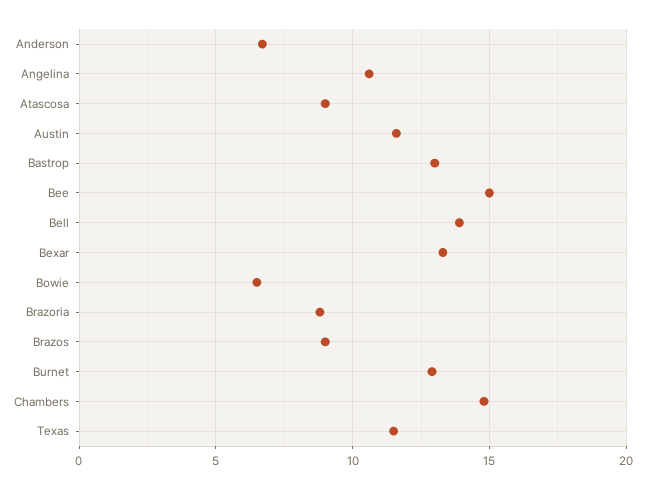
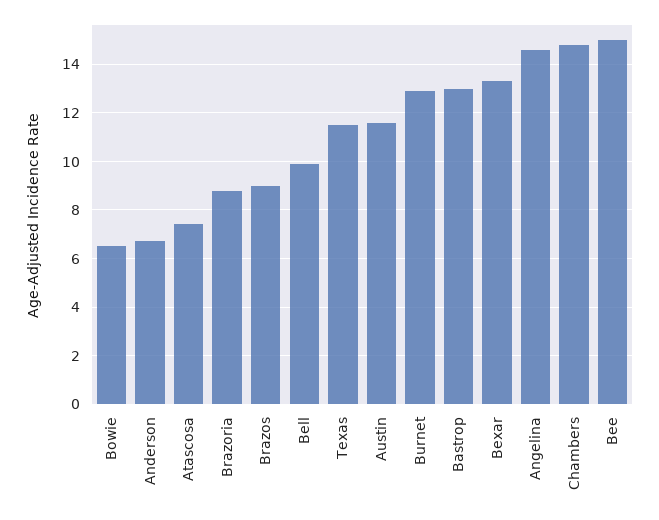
  {
    "Anderson": 6.5,
-   "Angelina": 10.5,
+   "Angelina": 14.5,
-   "Atascosa": 9,
+   "Atascosa": 7.5,
    "Austin": 11.5,
    "Bastrop": 13,
    "Bee": 15,
-   "Bell": 14,
+   "Bell": 10,
    "Bexar": 13.5,
    "Bowie": 6.5,
    "Brazoria": 9,
    "Brazos": 9,
    "Burnet": 13,
    "Chambers": 15,
    "Texas": 11.5
  }

